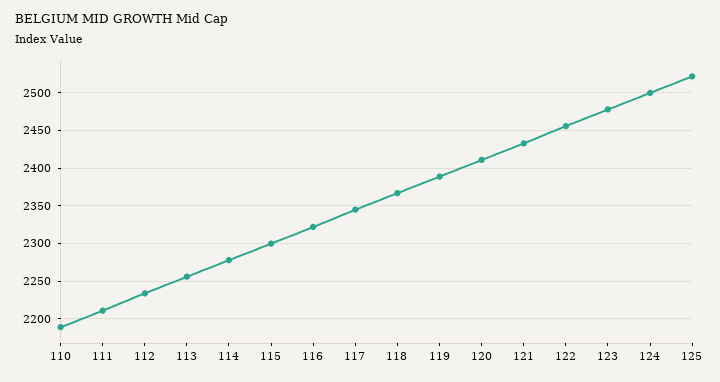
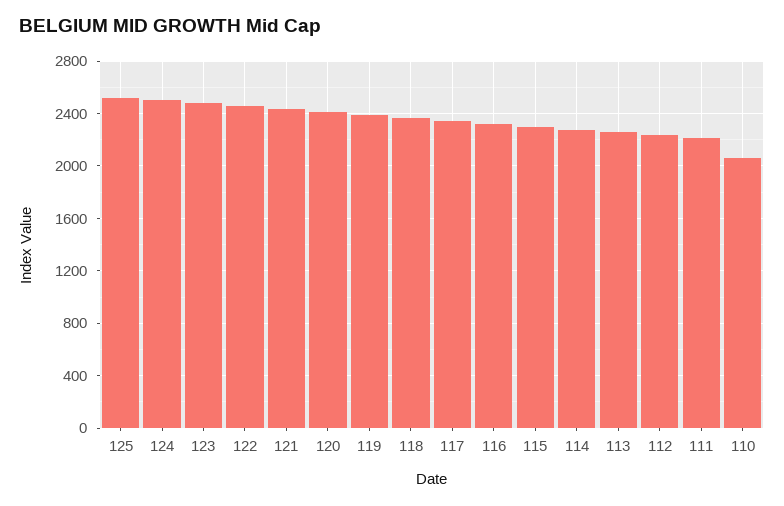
  {
-   "110": 2190,
+   "110": 2050,
    "111": 2210,
    "112": 2230,
    "113": 2260,
    "114": 2280,
    "115": 2300,
    "116": 2320,
    "117": 2350,
    "118": 2370,
    "119": 2390,
    "120": 2410,
    "121": 2430,
    "122": 2460,
    "123": 2480,
    "124": 2500,
    "125": 2520
  }

